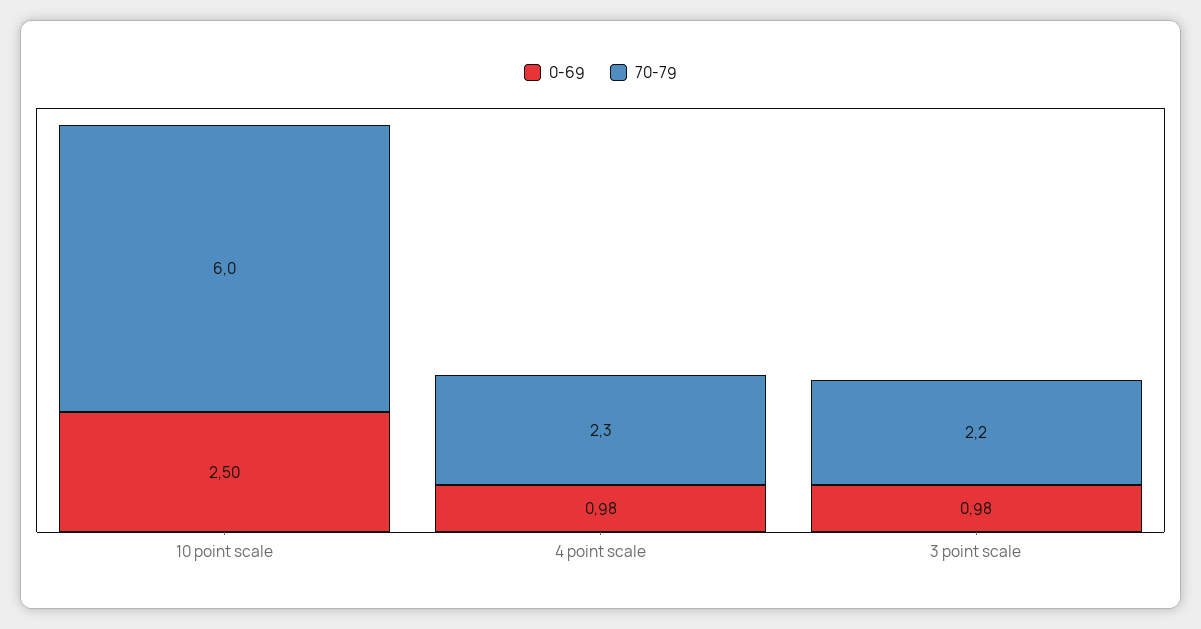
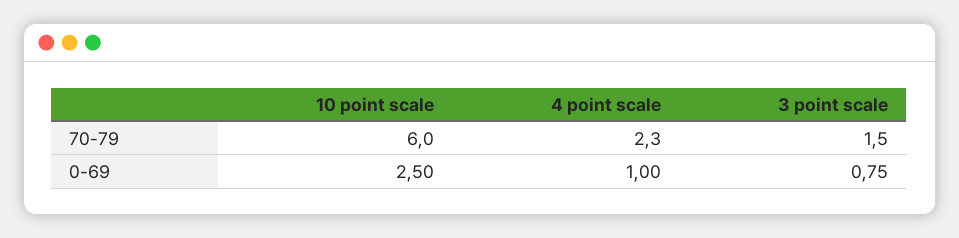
  {
    "0-69": {
      "10 point scale": 2.5,
-     "4 point scale": 0.98,
+     "4 point scale": 1,
-     "3 point scale": 0.98
+     "3 point scale": 0.75
    },
    "70-79": {
      "10 point scale": 6,
      "4 point scale": 2.3,
-     "3 point scale": 2.2
+     "3 point scale": 1.5
    }
  }

